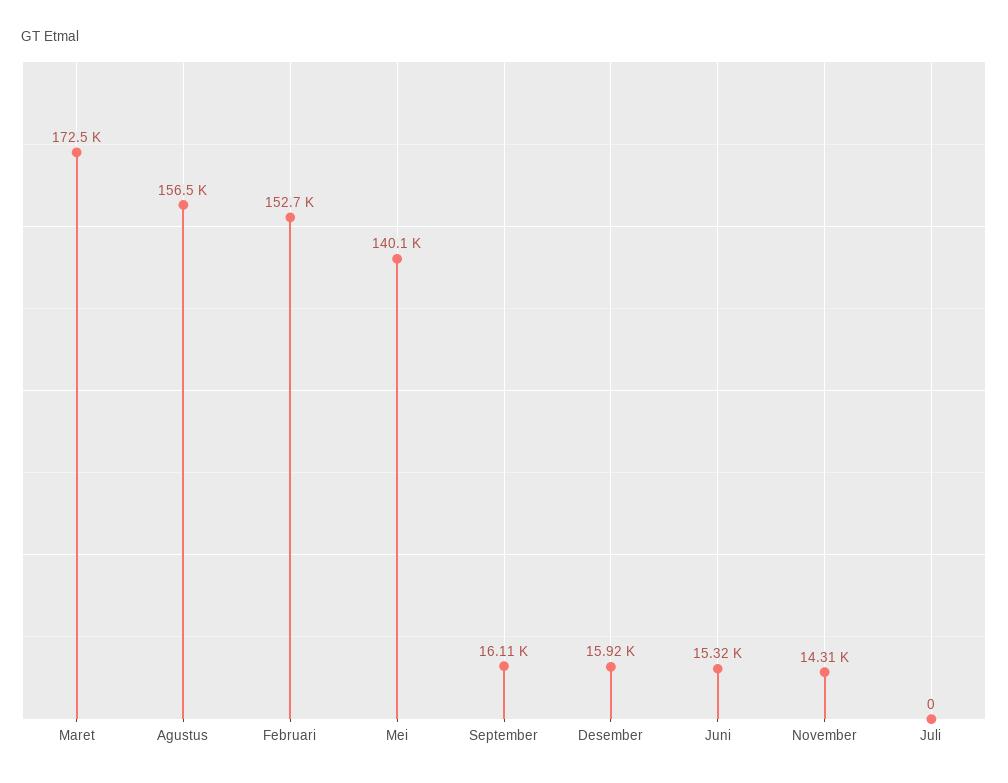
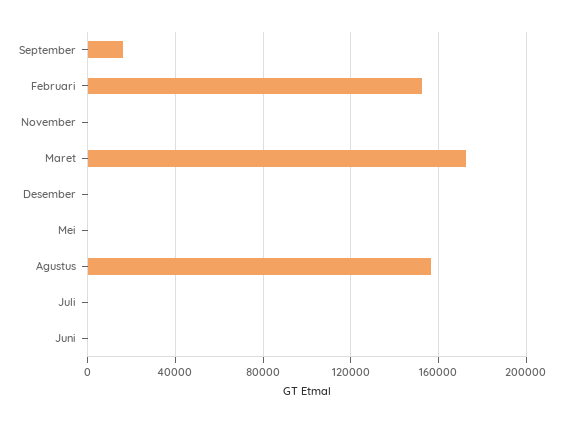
  {
    "Maret": 172500,
    "Agustus": 156500,
    "Februari": 152700,
-   "Mei": 140100,
+   "Mei": 0,
    "September": 16110,
-   "Desember": 15920,
+   "Desember": 0,
-   "Juni": 15320,
+   "Juni": 0,
-   "November": 14310,
+   "November": 0,
    "Juli": 0
  }

